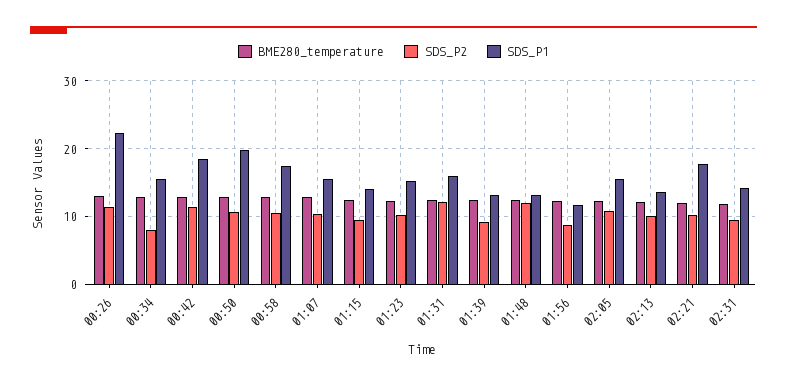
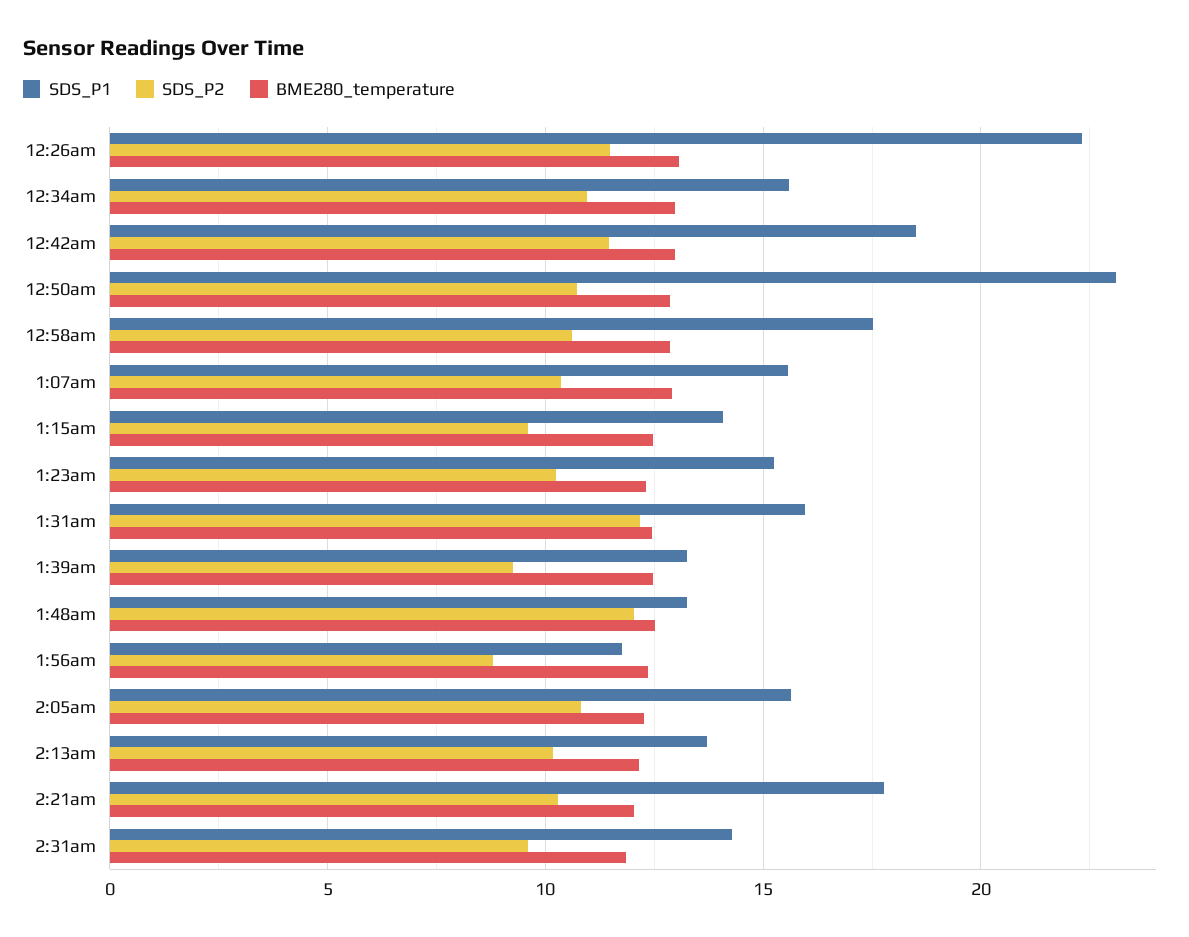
  {
    "BME280_temperature": {
      "00:26": 13,
      "00:34": 13,
      "00:42": 13,
      "00:50": 13,
      "00:58": 13,
      "01:07": 13,
      "01:15": 12.5,
      "01:23": 12.5,
      "01:31": 12.5,
      "01:39": 12.5,
      "01:48": 12.5,
      "01:56": 12.5,
      "02:05": 12.5,
      "02:13": 12,
      "02:21": 12,
      "02:31": 12
    },
    "SDS_P2": {
      "00:26": 11.5,
-     "00:34": 8,
+     "00:34": 11,
      "00:42": 11.5,
      "00:50": 10.5,
      "00:58": 10.5,
      "01:07": 10.5,
      "01:15": 9.5,
      "01:23": 10.5,
      "01:31": 12,
      "01:39": 9.5,
      "01:48": 12,
      "01:56": 9,
      "02:05": 11,
      "02:13": 10,
      "02:21": 10.5,
      "02:31": 9.5
    },
    "SDS_P1": {
      "00:26": 22.5,
      "00:34": 15.5,
      "00:42": 18.5,
-     "00:50": 20,
+     "00:50": 23,
      "00:58": 17.5,
      "01:07": 15.5,
      "01:15": 14,
      "01:23": 15.5,
      "01:31": 16,
      "01:39": 13.5,
      "01:48": 13.5,
      "01:56": 12,
      "02:05": 15.5,
      "02:13": 13.5,
      "02:21": 18,
      "02:31": 14.5
    }
  }

